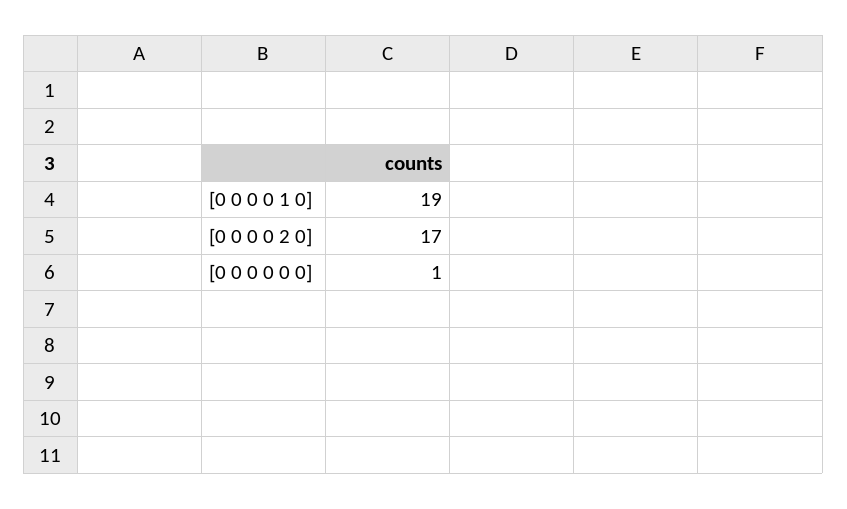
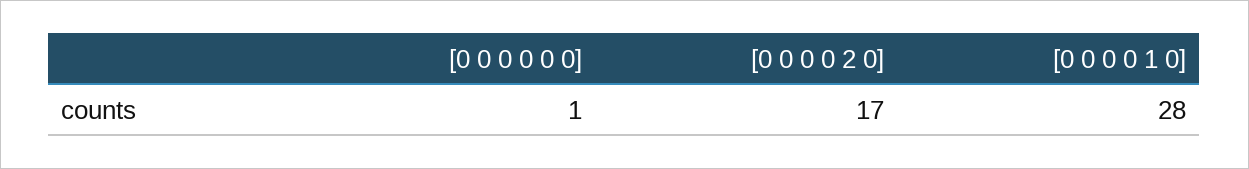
  {
-   "[0 0 0 0 1 0]": 19,
+   "[0 0 0 0 1 0]": 28,
    "[0 0 0 0 2 0]": 17,
    "[0 0 0 0 0 0]": 1
  }

